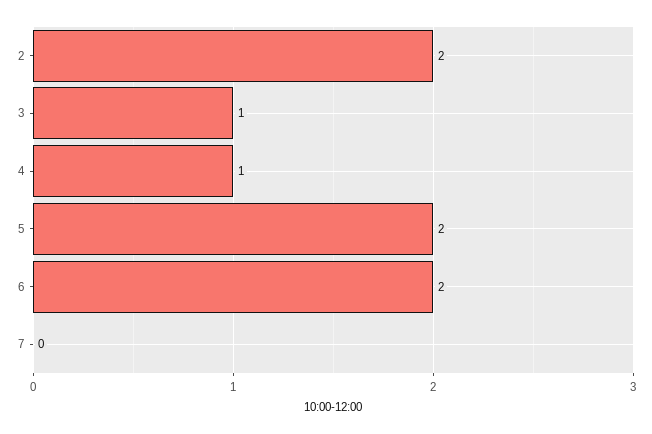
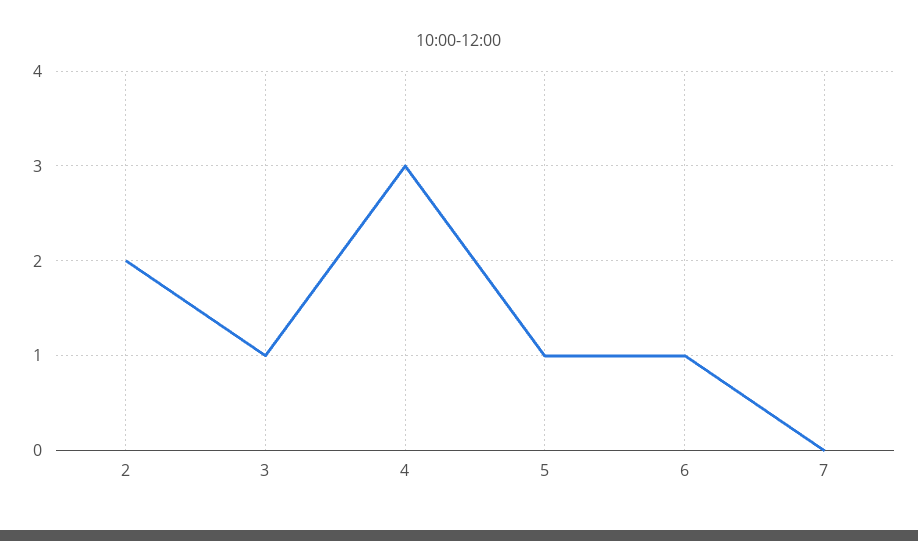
  {
    "2": 2,
    "3": 1,
-   "4": 1,
+   "4": 3,
-   "5": 2,
+   "5": 1,
-   "6": 2,
+   "6": 1,
    "7": 0
  }

